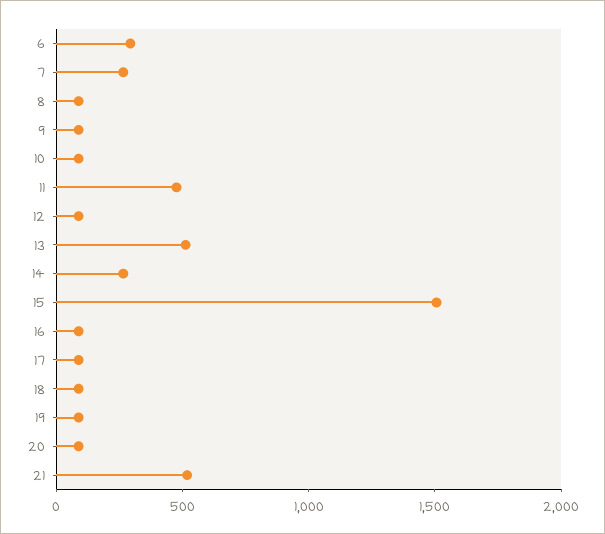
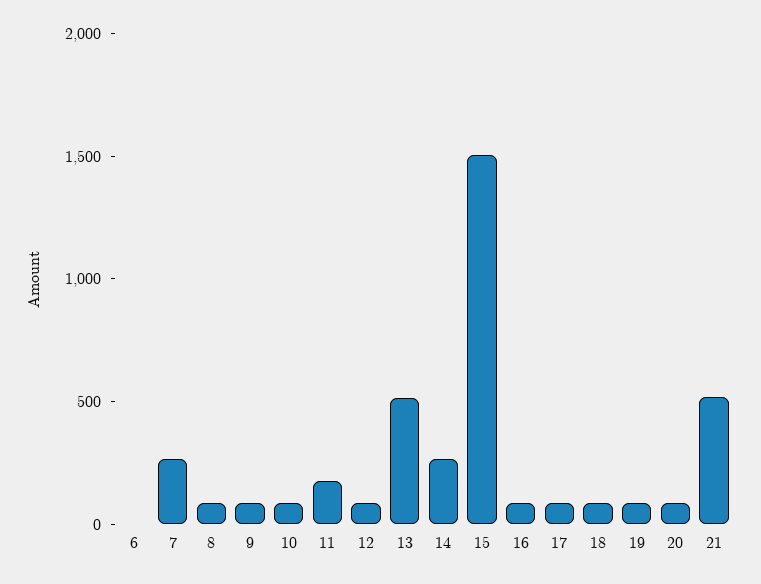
  {
-   "6": 300,
+   "6": 0,
    "7": 300,
    "8": 100,
    "9": 100,
    "10": 100,
-   "11": 500,
+   "11": 200,
    "12": 100,
    "13": 500,
    "14": 300,
    "15": 1500,
    "16": 100,
    "17": 100,
    "18": 100,
    "19": 100,
    "20": 100,
    "21": 500
  }

